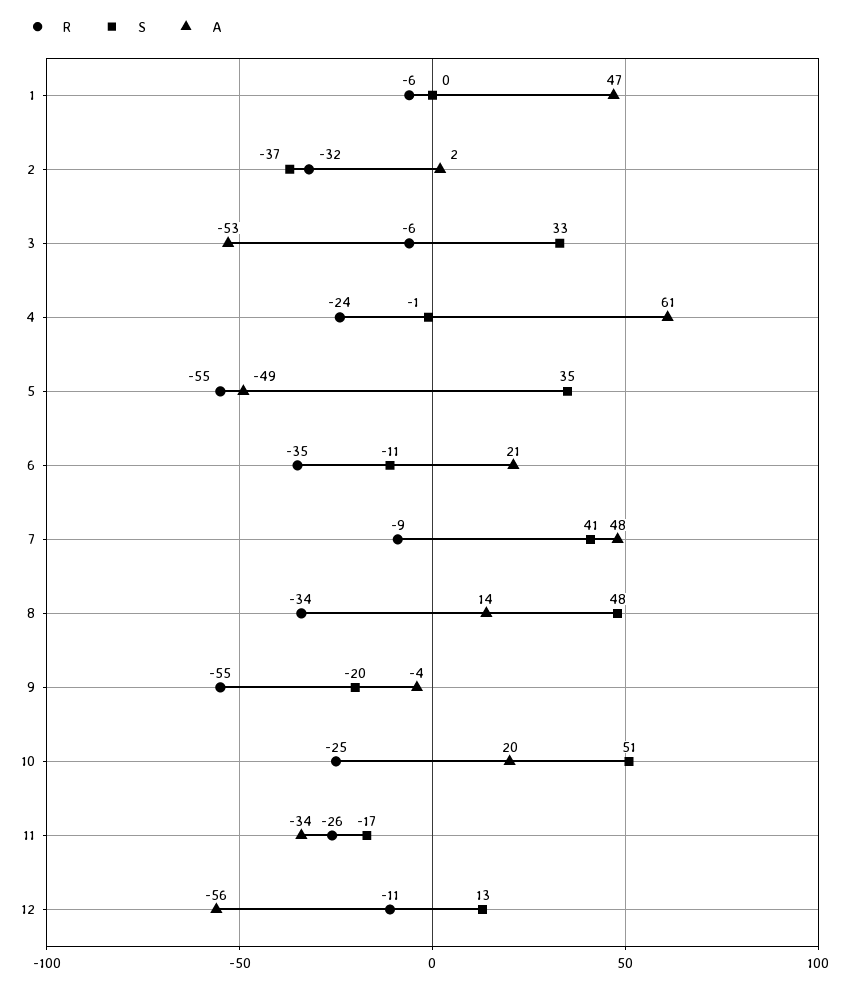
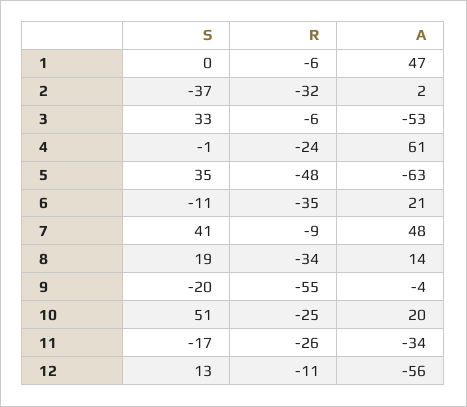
  {
    "R": {
      "1": -6,
      "2": -32,
      "3": -6,
      "4": -24,
-     "5": -55,
+     "5": -48,
      "6": -35,
      "7": -9,
      "8": -34,
      "9": -55,
      "10": -25,
      "11": -26,
      "12": -11
    },
    "S": {
      "1": 0,
      "2": -37,
      "3": 33,
      "4": -1,
      "5": 35,
      "6": -11,
      "7": 41,
-     "8": 48,
+     "8": 19,
      "9": -20,
      "10": 51,
      "11": -17,
      "12": 13
    },
    "A": {
      "1": 47,
      "2": 2,
      "3": -53,
      "4": 61,
-     "5": -49,
+     "5": -63,
      "6": 21,
      "7": 48,
      "8": 14,
      "9": -4,
      "10": 20,
      "11": -34,
      "12": -56
    }
  }

